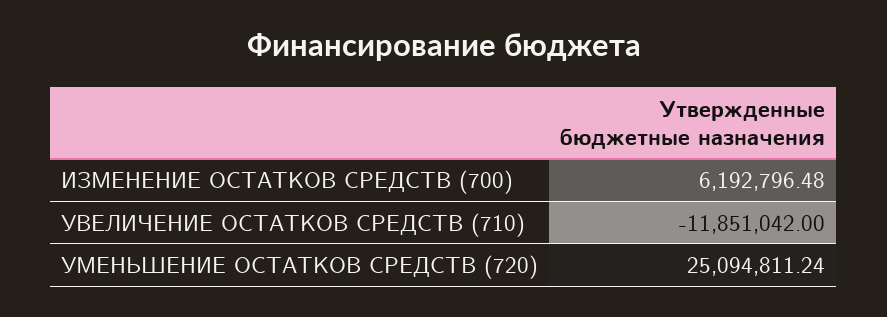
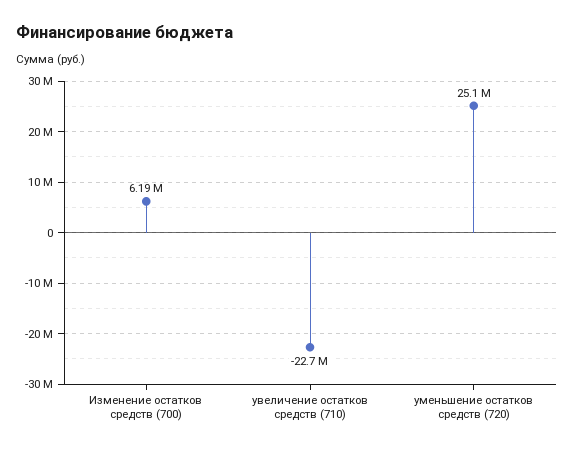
  {
    "ИЗМЕНЕНИЕ ОСТАТКОВ СРЕДСТВ (700)": 6192796.48,
-   "УВЕЛИЧЕНИЕ ОСТАТКОВ СРЕДСТВ (710)": -11851042,
+   "УВЕЛИЧЕНИЕ ОСТАТКОВ СРЕДСТВ (710)": -22700000,
    "УМЕНЬШЕНИЕ ОСТАТКОВ СРЕДСТВ (720)": 25094811.24
  }

